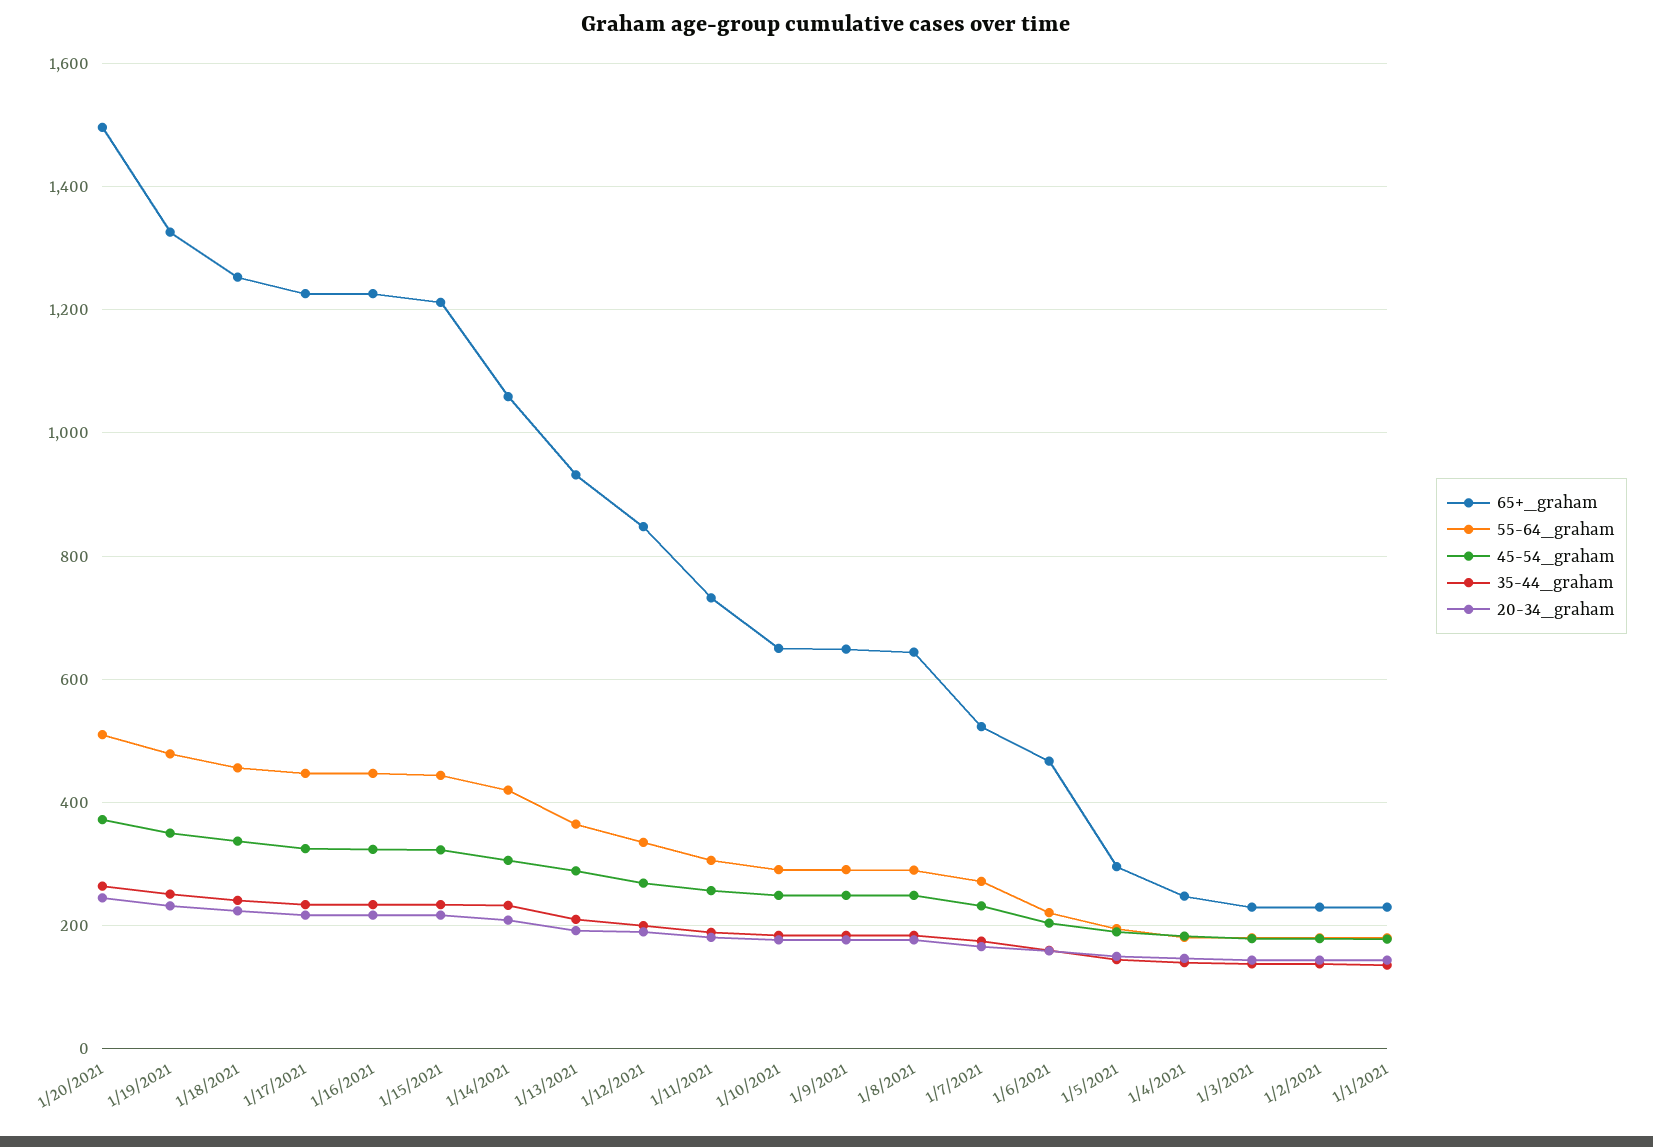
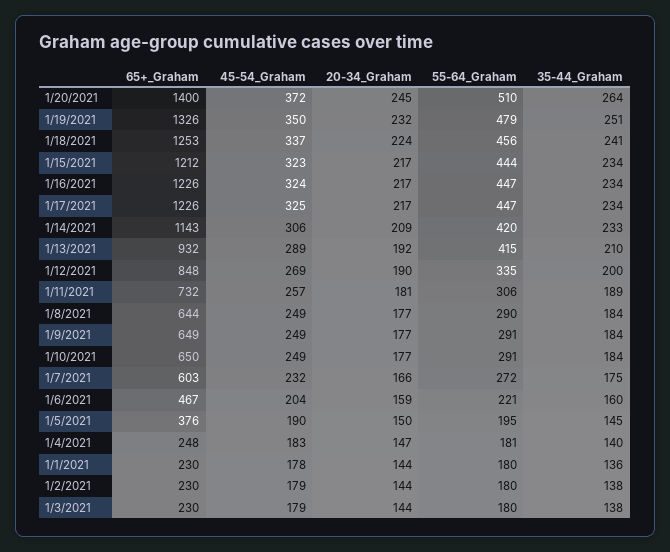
  {
    "65+_graham": {
-     "1/20/2021": 1500,
+     "1/20/2021": 1400,
      "1/19/2021": 1326,
      "1/18/2021": 1253,
      "1/17/2021": 1226,
      "1/16/2021": 1226,
      "1/15/2021": 1212,
-     "1/14/2021": 1060,
+     "1/14/2021": 1143,
      "1/13/2021": 932,
      "1/12/2021": 848,
      "1/11/2021": 732,
      "1/10/2021": 650,
      "1/9/2021": 649,
      "1/8/2021": 644,
-     "1/7/2021": 520,
+     "1/7/2021": 603,
      "1/6/2021": 467,
-     "1/5/2021": 300,
+     "1/5/2021": 376,
      "1/4/2021": 248,
      "1/3/2021": 230,
      "1/2/2021": 230,
      "1/1/2021": 230
    },
    "55-64_graham": {
      "1/20/2021": 510,
      "1/19/2021": 479,
      "1/18/2021": 456,
      "1/17/2021": 447,
      "1/16/2021": 447,
      "1/15/2021": 444,
      "1/14/2021": 420,
-     "1/13/2021": 360,
+     "1/13/2021": 415,
      "1/12/2021": 335,
      "1/11/2021": 306,
      "1/10/2021": 291,
      "1/9/2021": 291,
      "1/8/2021": 290,
      "1/7/2021": 272,
      "1/6/2021": 221,
      "1/5/2021": 195,
      "1/4/2021": 181,
      "1/3/2021": 180,
      "1/2/2021": 180,
      "1/1/2021": 180
    },
    "45-54_graham": {
      "1/20/2021": 372,
      "1/19/2021": 350,
      "1/18/2021": 337,
      "1/17/2021": 325,
      "1/16/2021": 324,
      "1/15/2021": 323,
      "1/14/2021": 306,
      "1/13/2021": 289,
      "1/12/2021": 269,
      "1/11/2021": 257,
      "1/10/2021": 249,
      "1/9/2021": 249,
      "1/8/2021": 249,
      "1/7/2021": 232,
      "1/6/2021": 204,
      "1/5/2021": 190,
      "1/4/2021": 183,
      "1/3/2021": 179,
      "1/2/2021": 179,
      "1/1/2021": 178
    },
    "35-44_graham": {
      "1/20/2021": 264,
      "1/19/2021": 251,
      "1/18/2021": 241,
      "1/17/2021": 234,
      "1/16/2021": 234,
      "1/15/2021": 234,
      "1/14/2021": 233,
      "1/13/2021": 210,
      "1/12/2021": 200,
      "1/11/2021": 189,
      "1/10/2021": 184,
      "1/9/2021": 184,
      "1/8/2021": 184,
      "1/7/2021": 175,
      "1/6/2021": 160,
      "1/5/2021": 145,
      "1/4/2021": 140,
      "1/3/2021": 138,
      "1/2/2021": 138,
      "1/1/2021": 136
    },
    "20-34_graham": {
      "1/20/2021": 245,
      "1/19/2021": 232,
      "1/18/2021": 224,
      "1/17/2021": 217,
      "1/16/2021": 217,
      "1/15/2021": 217,
      "1/14/2021": 209,
      "1/13/2021": 192,
      "1/12/2021": 190,
      "1/11/2021": 181,
      "1/10/2021": 177,
      "1/9/2021": 177,
      "1/8/2021": 177,
      "1/7/2021": 166,
      "1/6/2021": 159,
      "1/5/2021": 150,
      "1/4/2021": 147,
      "1/3/2021": 144,
      "1/2/2021": 144,
      "1/1/2021": 144
    }
  }

